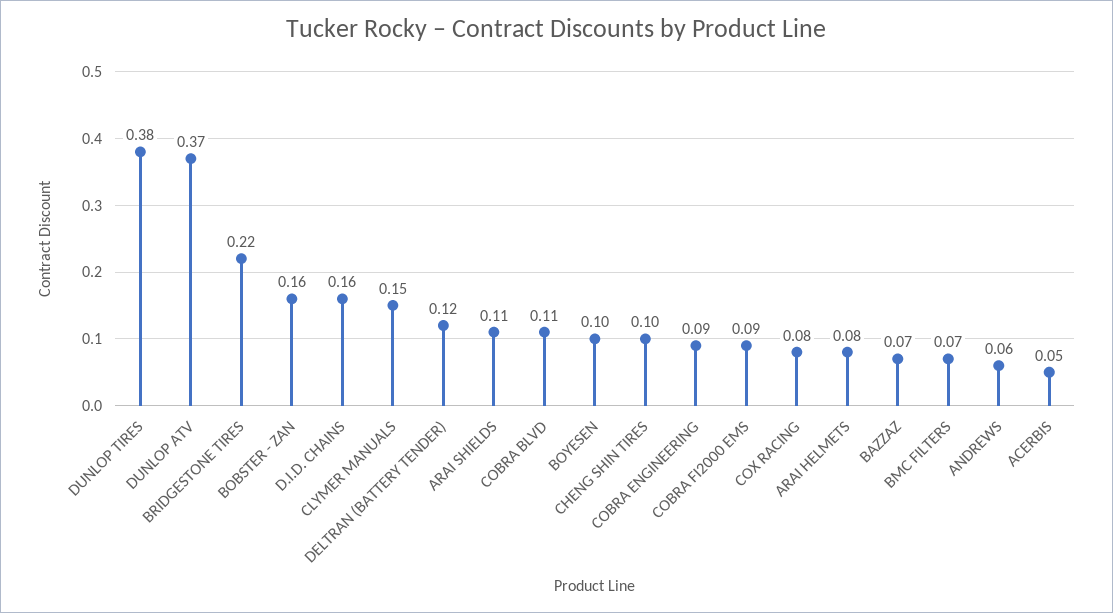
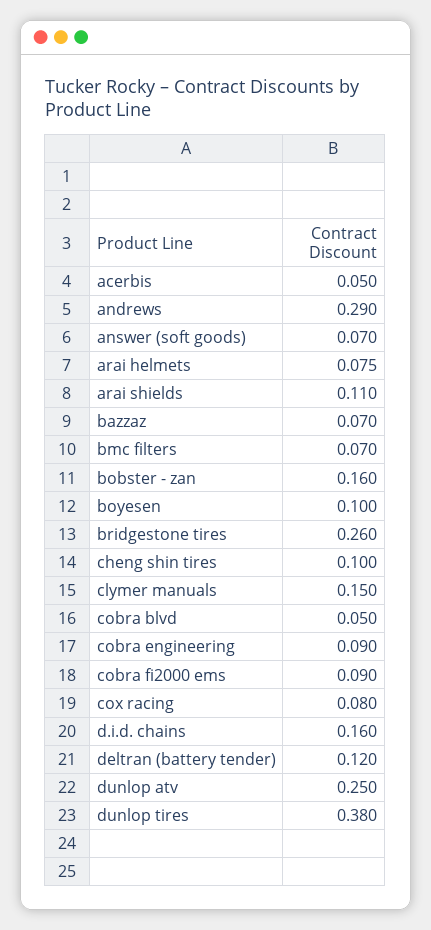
  {
    "DUNLOP TIRES": 0.38,
-   "DUNLOP ATV": 0.37,
+   "DUNLOP ATV": 0.25,
-   "BRIDGESTONE TIRES": 0.22,
+   "BRIDGESTONE TIRES": 0.26,
    "BOBSTER - ZAN": 0.16,
    "D.I.D. CHAINS": 0.16,
    "CLYMER MANUALS": 0.15,
    "DELTRAN (BATTERY TENDER)": 0.12,
    "ARAI SHIELDS": 0.11,
-   "COBRA BLVD": 0.11,
+   "COBRA BLVD": 0.05,
    "BOYESEN": 0.1,
    "CHENG SHIN TIRES": 0.1,
    "COBRA ENGINEERING": 0.09,
    "COBRA FI2000 EMS": 0.09,
    "COX RACING": 0.08,
    "ARAI HELMETS": 0.075,
    "BAZZAZ": 0.07,
    "BMC FILTERS": 0.07,
-   "ANDREWS": 0.06,
+   "ANDREWS": 0.29,
-   "ACERBIS": 0.05
+   "ACERBIS": 0.05,
+   "answer (soft goods)": 0.07
  }

